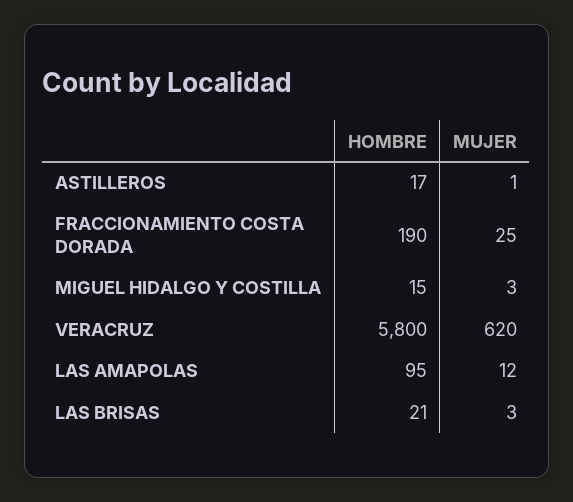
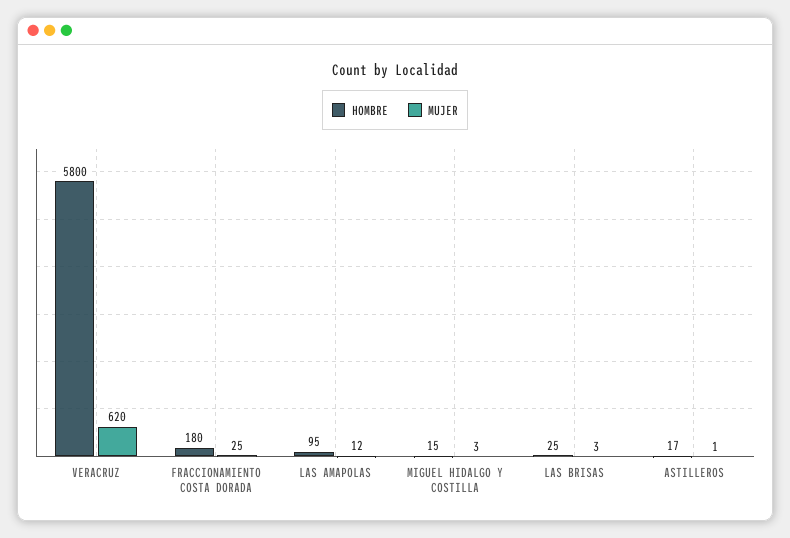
  {
    "HOMBRE": {
      "ASTILLEROS": 17,
-     "FRACCIONAMIENTO COSTA DORADA": 190,
+     "FRACCIONAMIENTO COSTA DORADA": 180,
      "MIGUEL HIDALGO Y COSTILLA": 15,
      "VERACRUZ": 5800,
      "LAS AMAPOLAS": 95,
-     "LAS BRISAS": 21
+     "LAS BRISAS": 25
    },
    "MUJER": {
      "ASTILLEROS": 1,
      "FRACCIONAMIENTO COSTA DORADA": 25,
      "MIGUEL HIDALGO Y COSTILLA": 3,
      "VERACRUZ": 620,
      "LAS AMAPOLAS": 12,
      "LAS BRISAS": 3
    }
  }

